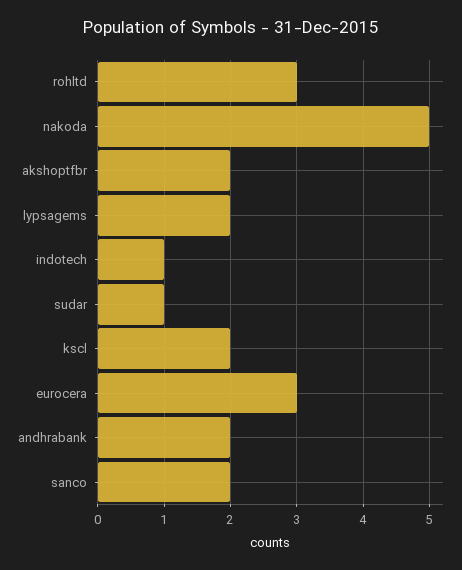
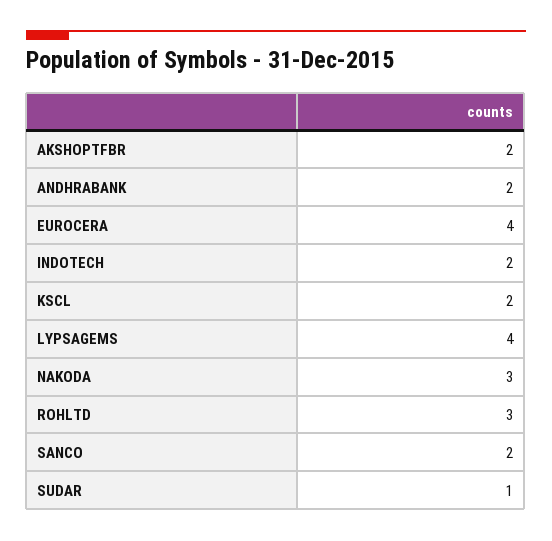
  {
    "rohltd": 3,
-   "nakoda": 5,
+   "nakoda": 3,
    "akshoptfbr": 2,
-   "lypsagems": 2,
+   "lypsagems": 4,
-   "indotech": 1,
+   "indotech": 2,
    "sudar": 1,
    "kscl": 2,
-   "eurocera": 3,
+   "eurocera": 4,
    "andhrabank": 2,
    "sanco": 2
  }

